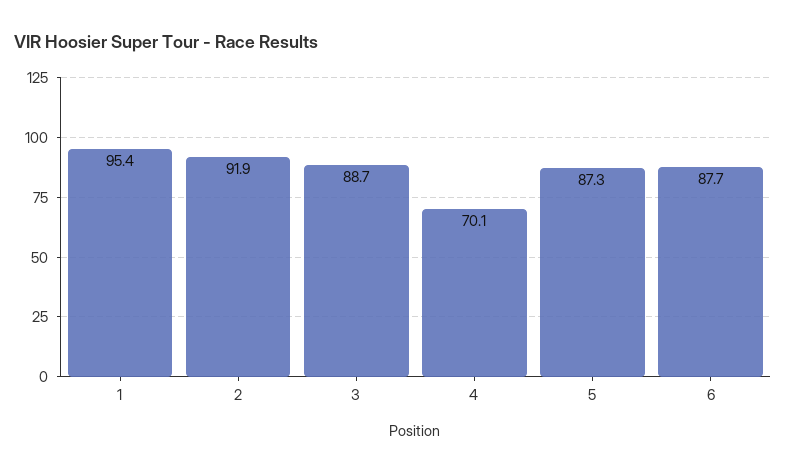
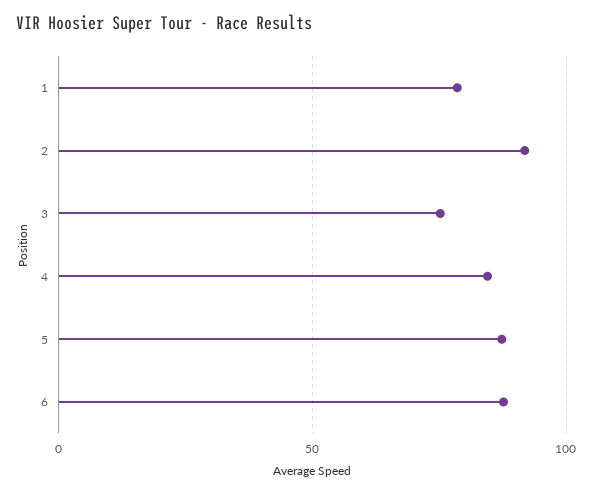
  {
-   "1": 95.4,
+   "1": 80,
    "2": 91.9,
-   "3": 88.7,
+   "3": 75,
-   "4": 70.1,
+   "4": 85,
    "5": 87.3,
    "6": 87.7
  }

